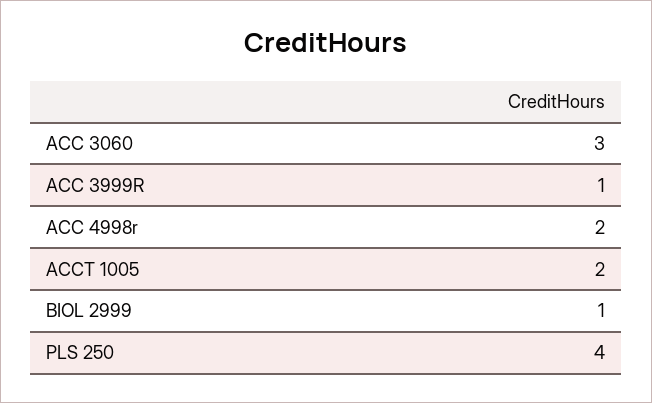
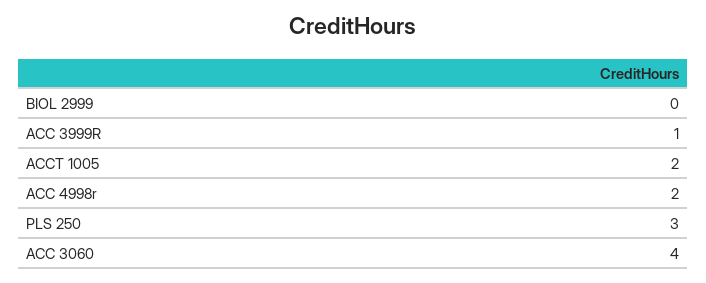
  {
-   "ACC 3060": 3,
+   "ACC 3060": 4,
    "ACC 3999R": 1,
    "ACC 4998r": 2,
    "ACCT 1005": 2,
-   "BIOL 2999": 1,
+   "BIOL 2999": 0,
-   "PLS 250": 4
+   "PLS 250": 3
  }

